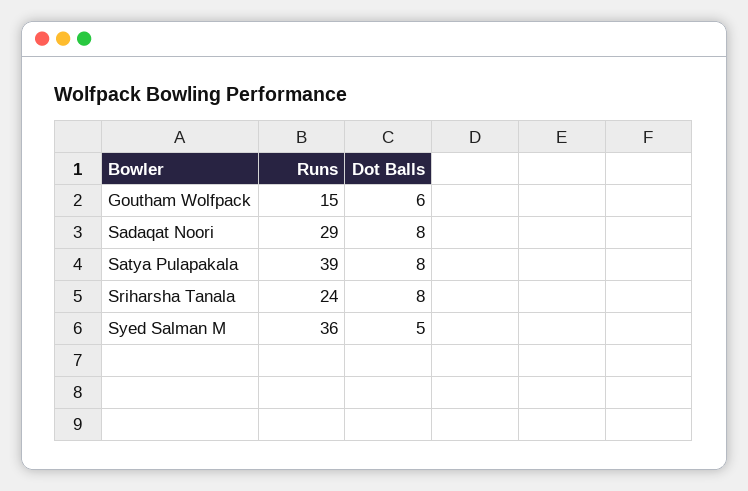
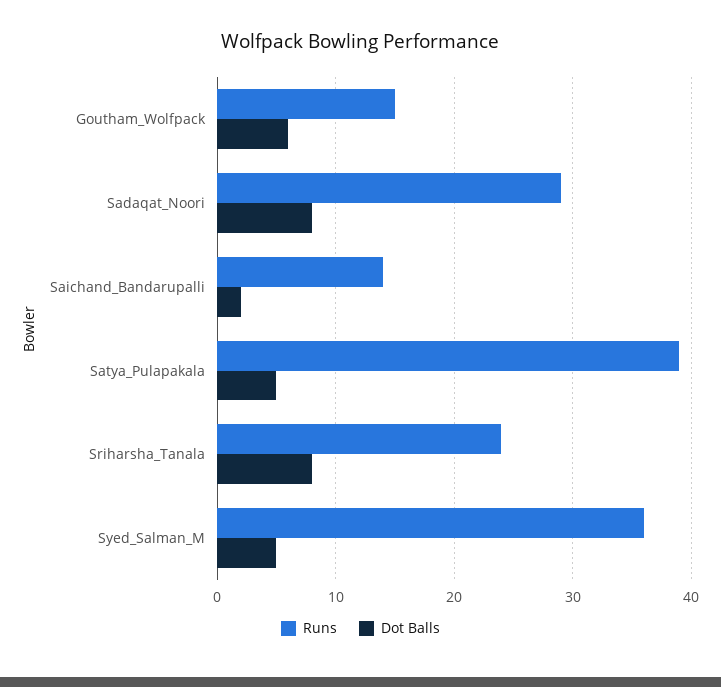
  {
    "Runs": {
      "Goutham Wolfpack": 15,
      "Sadaqat Noori": 29,
      "Satya Pulapakala": 39,
      "Sriharsha Tanala": 24,
-     "Syed Salman M": 36
+     "Syed Salman M": 36,
+     "Saichand_Bandarupalli": 14
    },
    "Dot Balls": {
      "Goutham Wolfpack": 6,
      "Sadaqat Noori": 8,
-     "Satya Pulapakala": 8,
+     "Satya Pulapakala": 5,
      "Sriharsha Tanala": 8,
-     "Syed Salman M": 5
+     "Syed Salman M": 5,
+     "Saichand_Bandarupalli": 2
    }
  }

